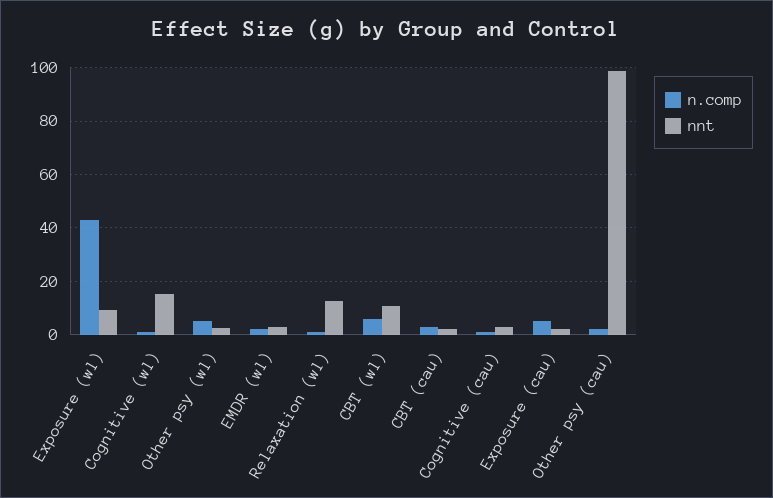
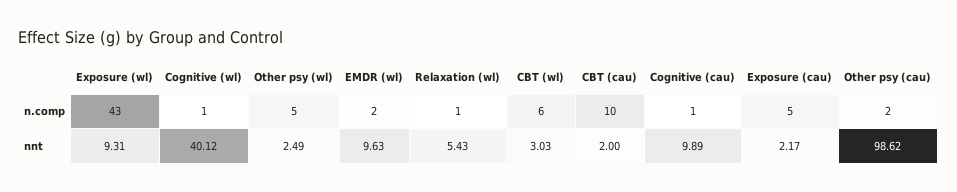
  {
    "n.comp": {
      "Exposure (wl)": 43,
      "Cognitive (wl)": 1,
      "Other psy (wl)": 5,
      "EMDR (wl)": 2,
      "Relaxation (wl)": 1,
      "CBT (wl)": 6,
-     "CBT (cau)": 2.5,
+     "CBT (cau)": 10,
      "Cognitive (cau)": 1,
      "Exposure (cau)": 5,
      "Other psy (cau)": 2
    },
    "nnt": {
      "Exposure (wl)": 9.31,
-     "Cognitive (wl)": 15,
+     "Cognitive (wl)": 40.12,
      "Other psy (wl)": 2.49,
-     "EMDR (wl)": 2.5,
+     "EMDR (wl)": 9.63,
-     "Relaxation (wl)": 12.5,
+     "Relaxation (wl)": 5.43,
-     "CBT (wl)": 10,
+     "CBT (wl)": 3.03,
      "CBT (cau)": 2,
-     "Cognitive (cau)": 2.5,
+     "Cognitive (cau)": 9.89,
      "Exposure (cau)": 2.17,
      "Other psy (cau)": 98.62
    }
  }

